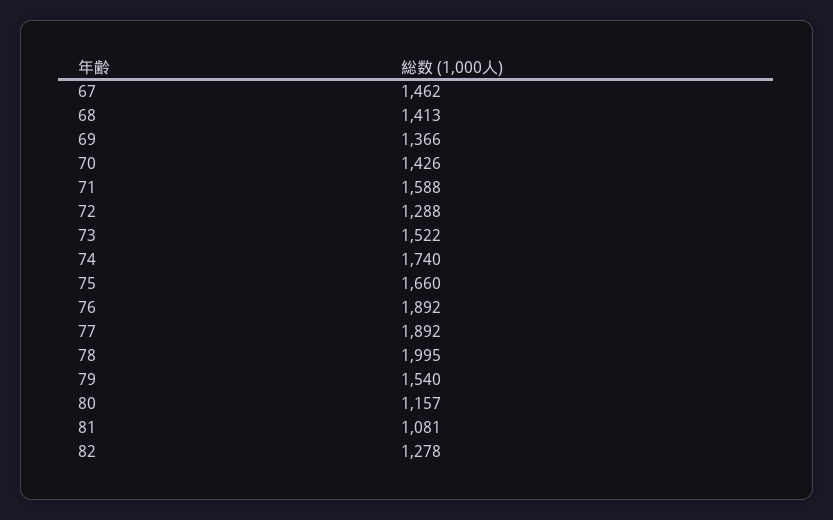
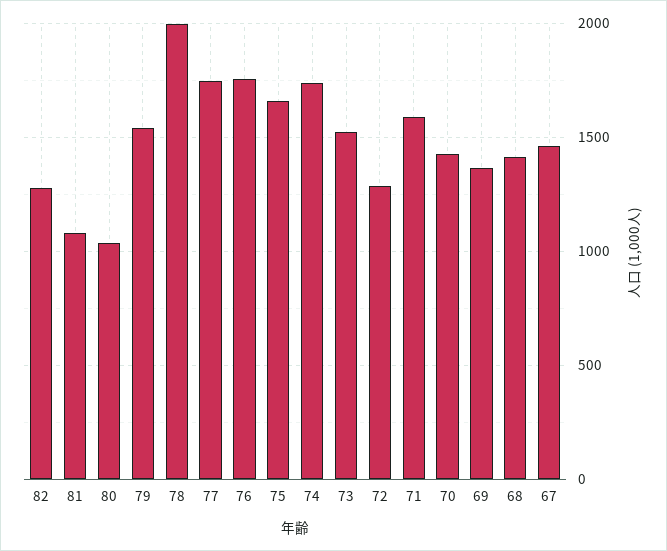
  {
    "67": 1462,
    "68": 1413,
    "69": 1366,
    "70": 1426,
    "71": 1588,
    "72": 1288,
    "73": 1522,
    "74": 1740,
    "75": 1660,
-   "76": 1892,
+   "76": 1750,
-   "77": 1892,
+   "77": 1750,
    "78": 1995,
    "79": 1540,
-   "80": 1157,
+   "80": 1050,
    "81": 1081,
    "82": 1278
  }

